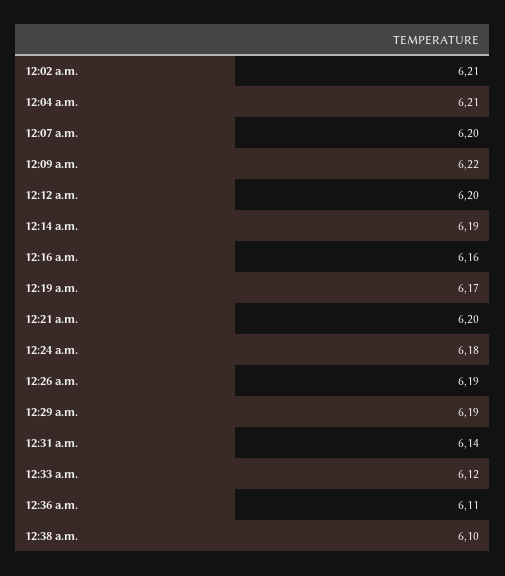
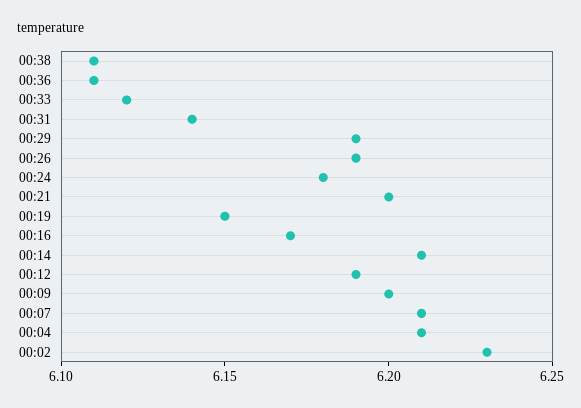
  {
-   "12:02 a.m.": 6.21,
+   "12:02 a.m.": 6.23,
    "12:04 a.m.": 6.21,
-   "12:07 a.m.": 6.2,
+   "12:07 a.m.": 6.21,
-   "12:09 a.m.": 6.22,
+   "12:09 a.m.": 6.2,
-   "12:12 a.m.": 6.2,
+   "12:12 a.m.": 6.19,
-   "12:14 a.m.": 6.19,
+   "12:14 a.m.": 6.21,
-   "12:16 a.m.": 6.16,
+   "12:16 a.m.": 6.17,
-   "12:19 a.m.": 6.17,
+   "12:19 a.m.": 6.15,
    "12:21 a.m.": 6.2,
    "12:24 a.m.": 6.18,
    "12:26 a.m.": 6.19,
    "12:29 a.m.": 6.19,
    "12:31 a.m.": 6.14,
    "12:33 a.m.": 6.12,
    "12:36 a.m.": 6.11,
-   "12:38 a.m.": 6.1
+   "12:38 a.m.": 6.11
  }

